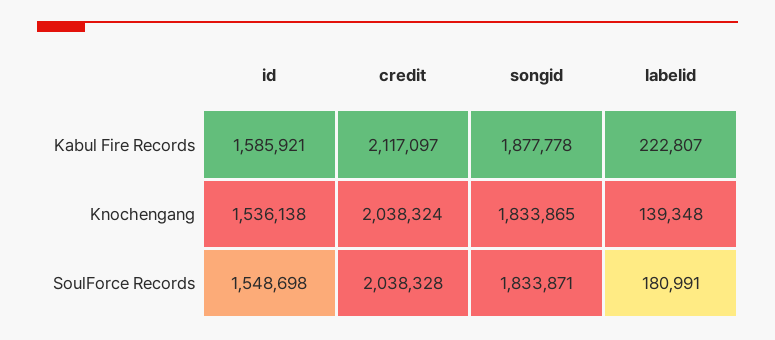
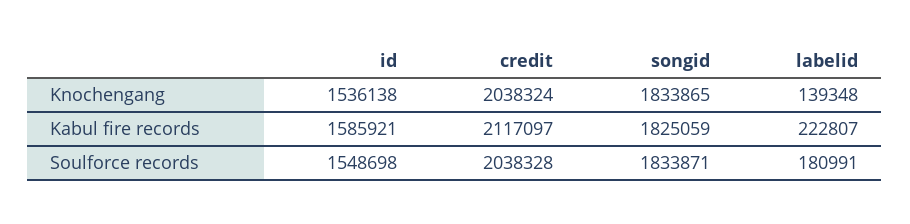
  {
    "id": {
      "Kabul Fire Records": 1585921,
      "Knochengang": 1536138,
      "SoulForce Records": 1548698
    },
    "credit": {
      "Kabul Fire Records": 2117097,
      "Knochengang": 2038324,
      "SoulForce Records": 2038328
    },
    "songid": {
-     "Kabul Fire Records": 1877778,
+     "Kabul Fire Records": 1825059,
      "Knochengang": 1833865,
      "SoulForce Records": 1833871
    },
    "labelid": {
      "Kabul Fire Records": 222807,
      "Knochengang": 139348,
      "SoulForce Records": 180991
    }
  }

